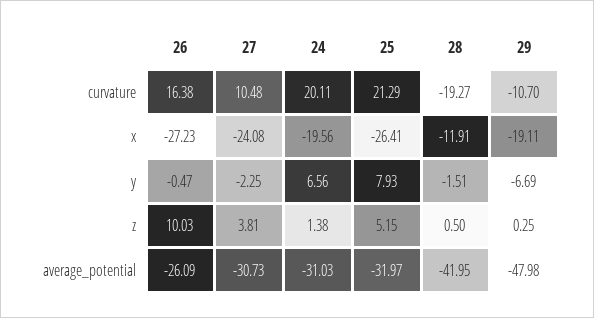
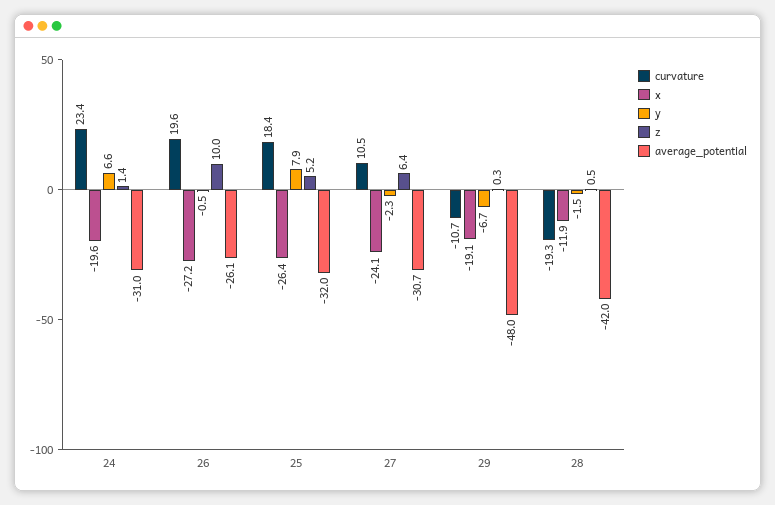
  {
    "curvature": {
-     "26": 16.38,
+     "26": 19.6,
      "27": 10.48,
-     "24": 20.11,
+     "24": 23.4,
-     "25": 21.29,
+     "25": 18.4,
      "28": -19.27,
      "29": -10.7
    },
    "x": {
      "26": -27.23,
      "27": -24.08,
      "24": -19.56,
      "25": -26.41,
      "28": -11.91,
      "29": -19.11
    },
    "y": {
      "26": -0.47,
      "27": -2.25,
      "24": 6.56,
      "25": 7.93,
      "28": -1.51,
      "29": -6.69
    },
    "z": {
      "26": 10.03,
-     "27": 3.81,
+     "27": 6.4,
      "24": 1.38,
      "25": 5.15,
      "28": 0.5,
      "29": 0.25
    },
    "average_potential": {
      "26": -26.09,
      "27": -30.73,
      "24": -31.03,
      "25": -31.97,
      "28": -41.95,
      "29": -47.98
    }
  }

